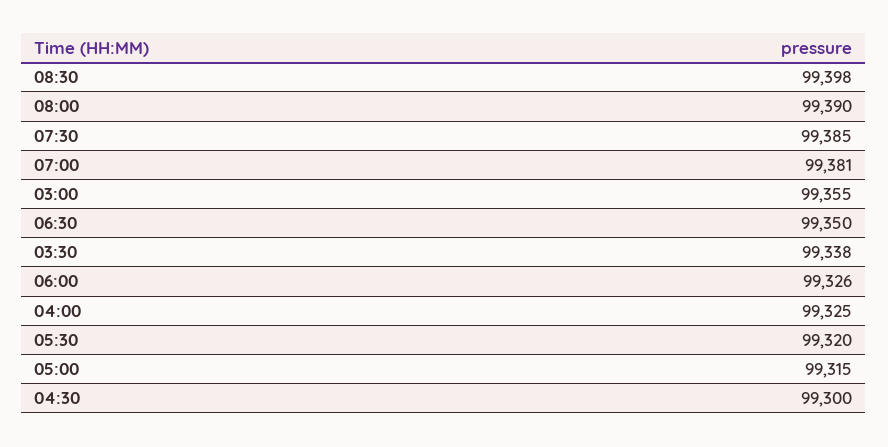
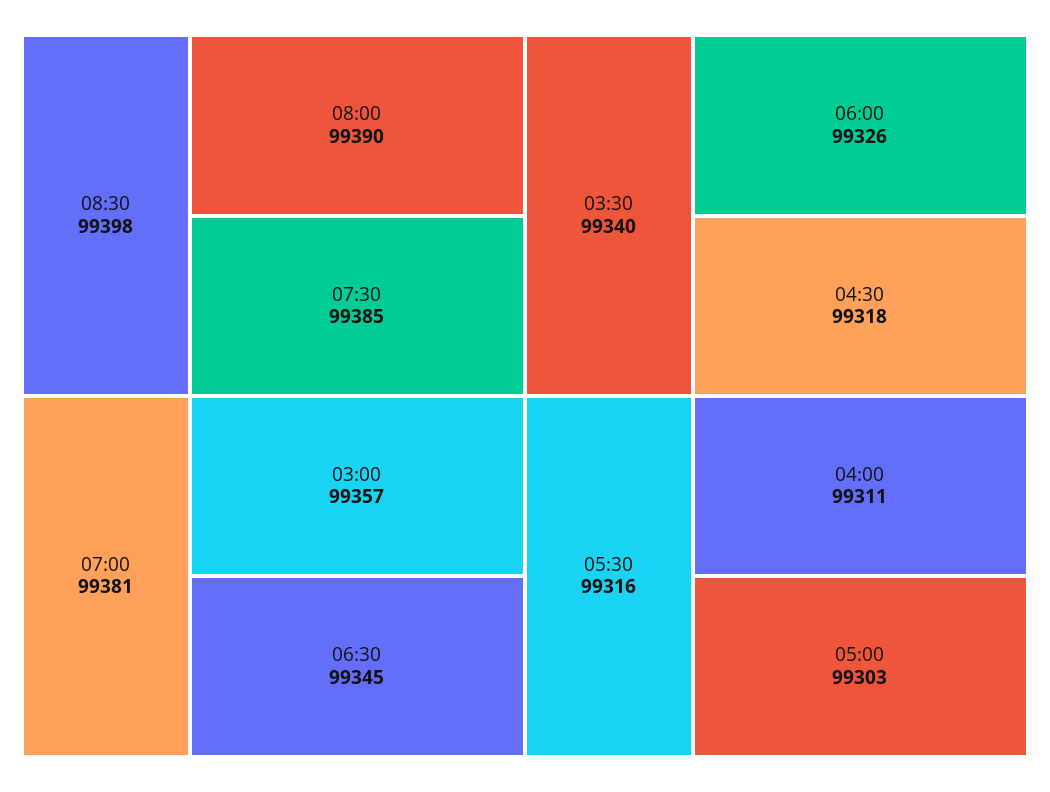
  {
    "08:30": 99398,
    "08:00": 99390,
    "07:30": 99385,
    "07:00": 99381,
-   "03:00": 99355,
+   "03:00": 99357,
-   "06:30": 99350,
+   "06:30": 99345,
-   "03:30": 99338,
+   "03:30": 99340,
    "06:00": 99326,
-   "04:00": 99325,
+   "04:00": 99311,
-   "05:30": 99320,
+   "05:30": 99316,
-   "05:00": 99315,
+   "05:00": 99303,
-   "04:30": 99300
+   "04:30": 99318
  }

